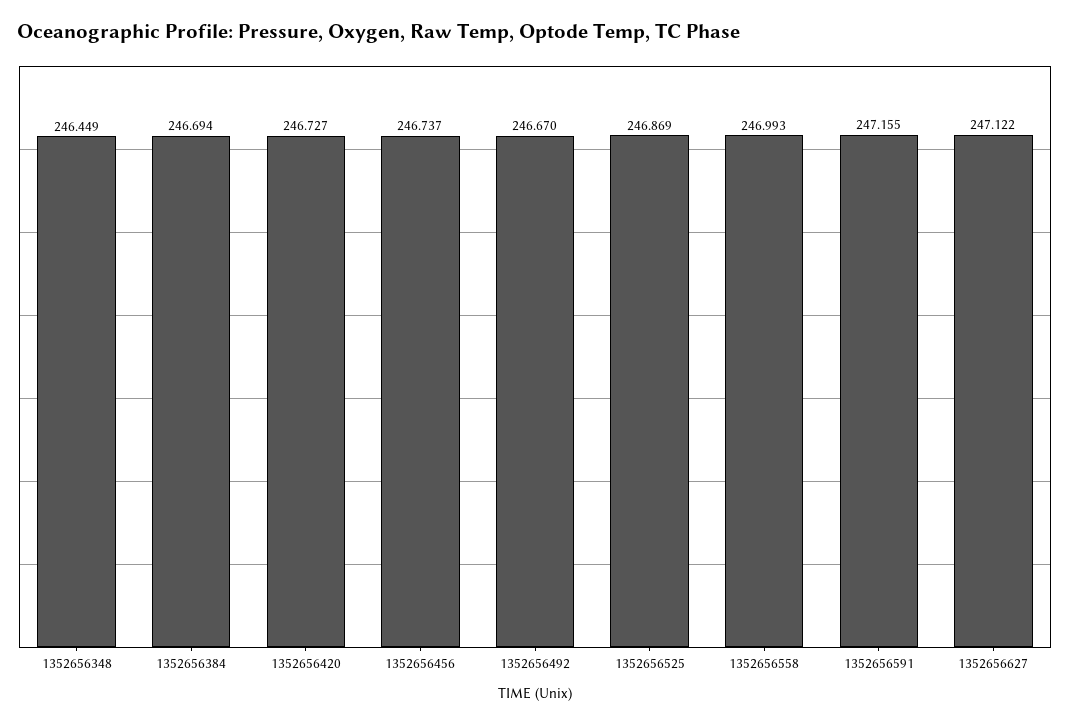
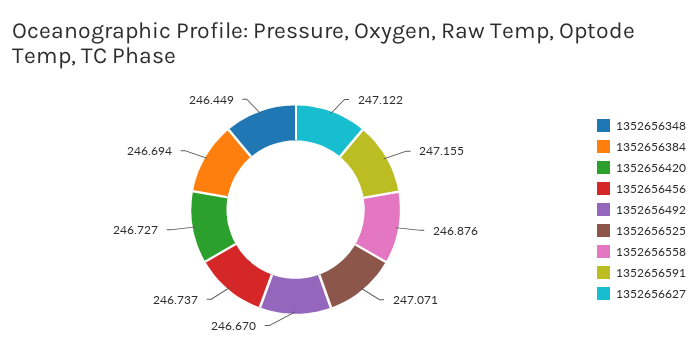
  {
    "1352656348": 246.449,
    "1352656384": 246.694,
    "1352656420": 246.727,
    "1352656456": 246.737,
    "1352656492": 246.67,
-   "1352656525": 246.869,
+   "1352656525": 247.071,
-   "1352656558": 246.993,
+   "1352656558": 246.876,
    "1352656591": 247.155,
    "1352656627": 247.122
  }

